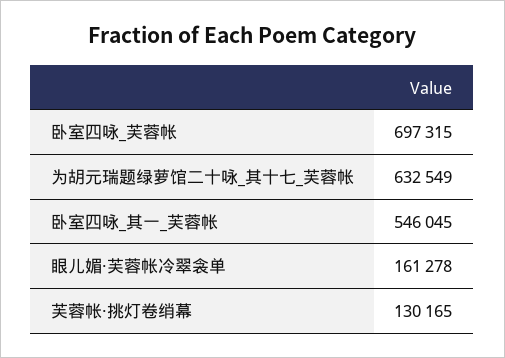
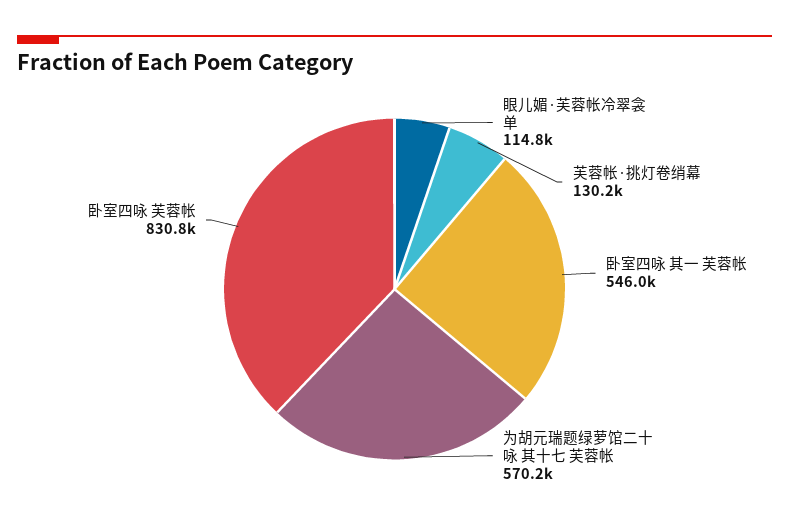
  {
-   "卧室四咏_芙蓉帐": 697315,
+   "卧室四咏_芙蓉帐": 830800,
-   "为胡元瑞题绿萝馆二十咏_其十七_芙蓉帐": 632549,
+   "为胡元瑞题绿萝馆二十咏_其十七_芙蓉帐": 570200,
    "卧室四咏_其一_芙蓉帐": 546045,
-   "眼儿媚·芙蓉帐冷翠衾单": 161278,
+   "眼儿媚·芙蓉帐冷翠衾单": 114800,
    "芙蓉帐·挑灯卷绡幕": 130165
  }

